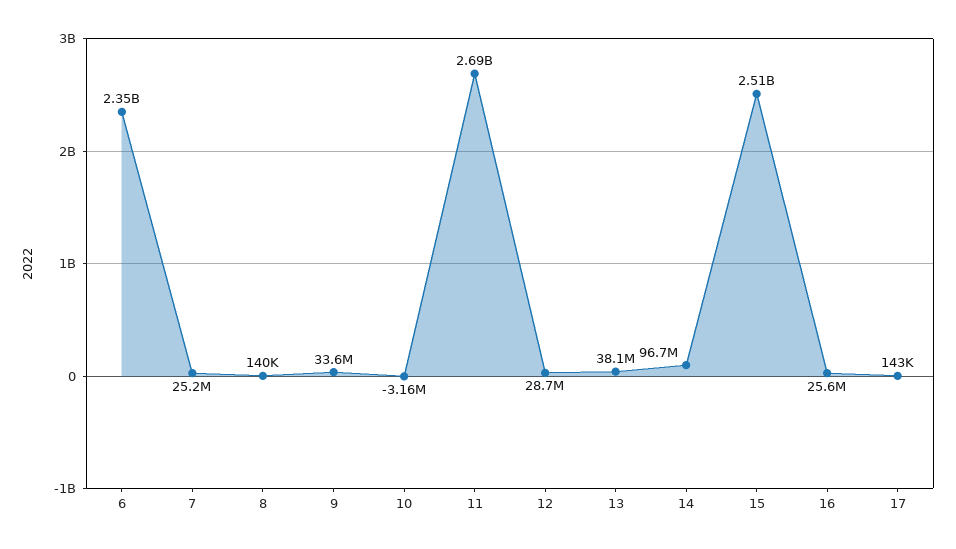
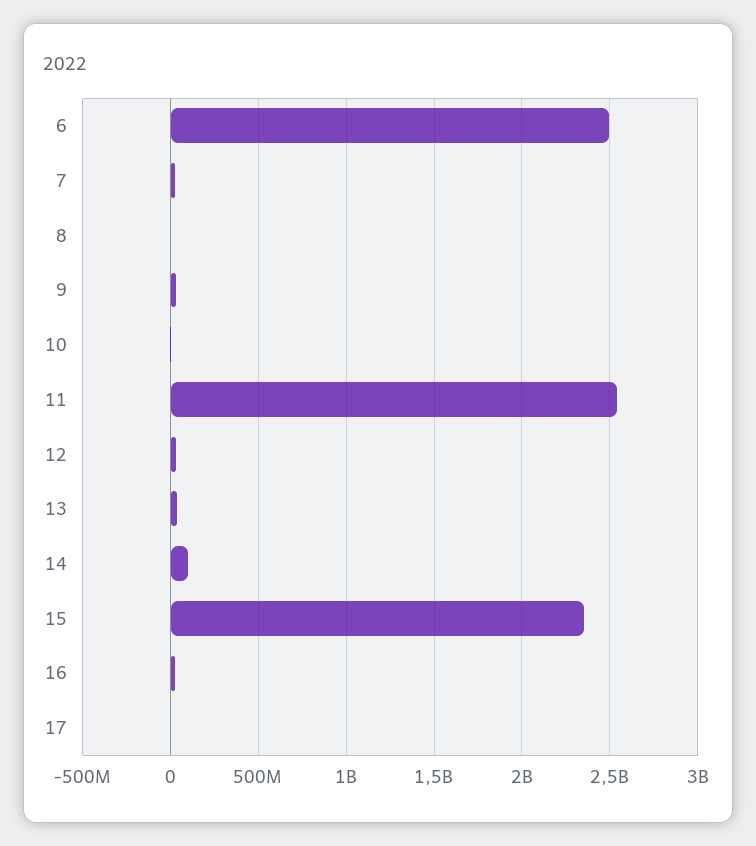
  {
-   "6": 2350000000,
+   "6": 2500000000,
    "7": 25200000,
    "8": 140000,
    "9": 33600000,
    "10": -3160000,
-   "11": 2690000000,
+   "11": 2550000000,
    "12": 28700000,
    "13": 38100000,
    "14": 96700000,
-   "15": 2510000000,
+   "15": 2350000000,
    "16": 25600000,
    "17": 143000
  }

